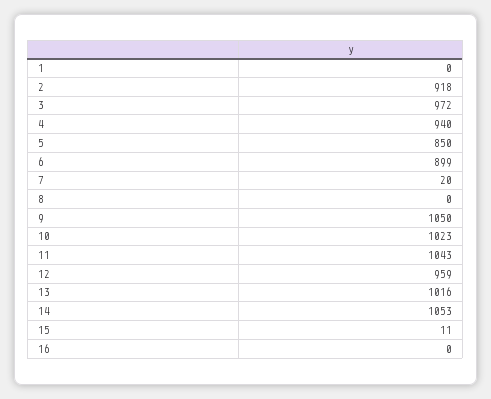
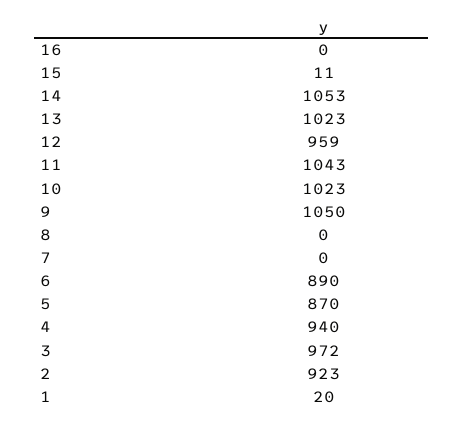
  {
-   "1": 0,
+   "1": 20,
-   "2": 918,
+   "2": 923,
    "3": 972,
    "4": 940,
-   "5": 850,
+   "5": 870,
-   "6": 899,
+   "6": 890,
-   "7": 20,
+   "7": 0,
    "8": 0,
    "9": 1050,
    "10": 1023,
    "11": 1043,
    "12": 959,
-   "13": 1016,
+   "13": 1023,
    "14": 1053,
    "15": 11,
    "16": 0
  }

